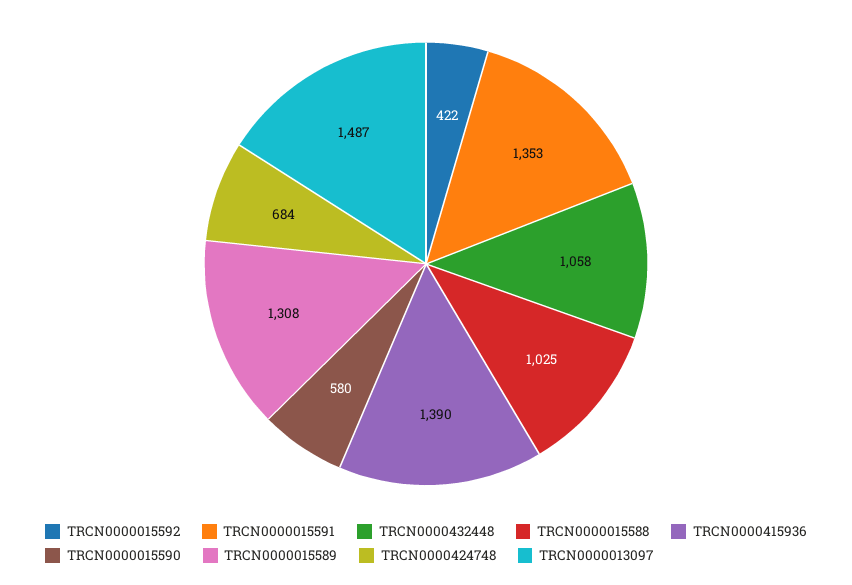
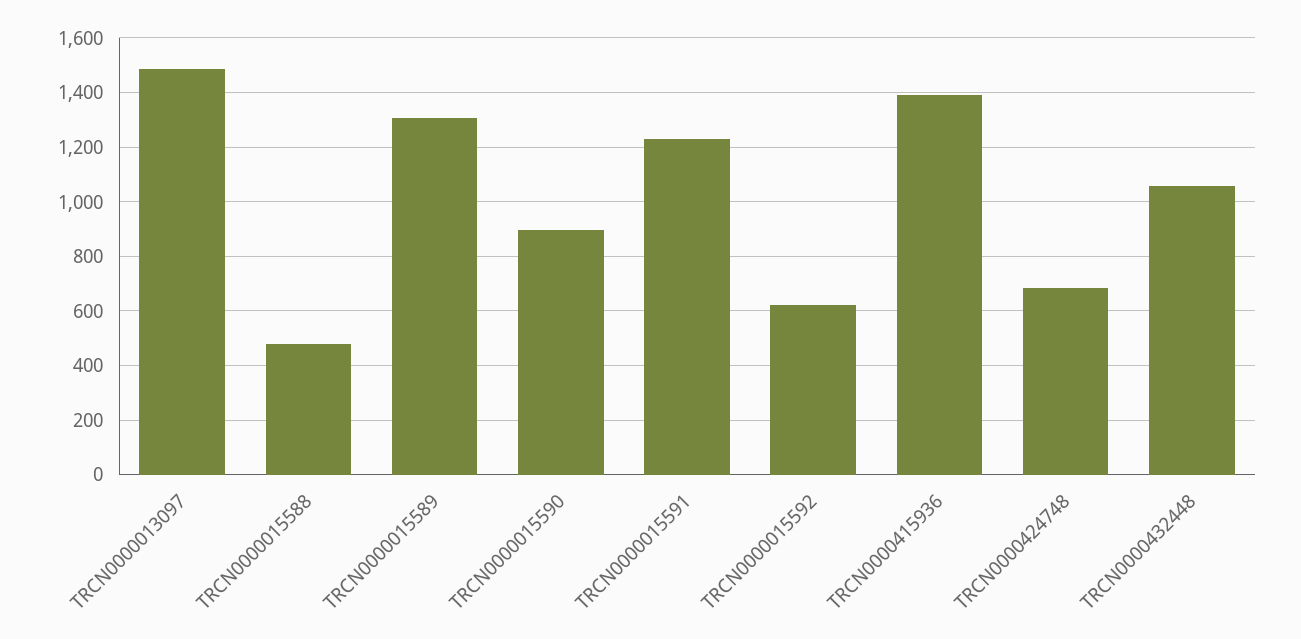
  {
-   "TRCN0000015592": 422,
+   "TRCN0000015592": 625,
-   "TRCN0000015591": 1353,
+   "TRCN0000015591": 1225,
    "TRCN0000432448": 1058,
-   "TRCN0000015588": 1025,
+   "TRCN0000015588": 475,
    "TRCN0000415936": 1390,
-   "TRCN0000015590": 580,
+   "TRCN0000015590": 900,
    "TRCN0000015589": 1308,
    "TRCN0000424748": 684,
    "TRCN0000013097": 1487
  }

